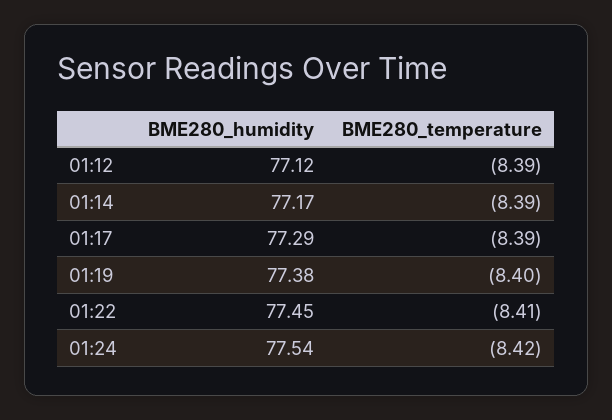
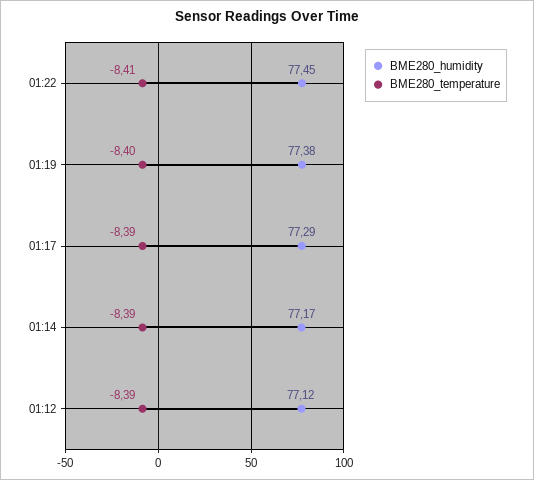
  {
    "BME280_humidity": {
      "01:12": 77.12,
      "01:14": 77.17,
      "01:17": 77.29,
      "01:19": 77.38,
-     "01:22": 77.45,
+     "01:22": 77.45
-     "01:24": 77.54
    },
    "BME280_temperature": {
      "01:12": -8.39,
      "01:14": -8.39,
      "01:17": -8.39,
      "01:19": -8.4,
-     "01:22": -8.41,
+     "01:22": -8.41
-     "01:24": -8.42
    }
  }

